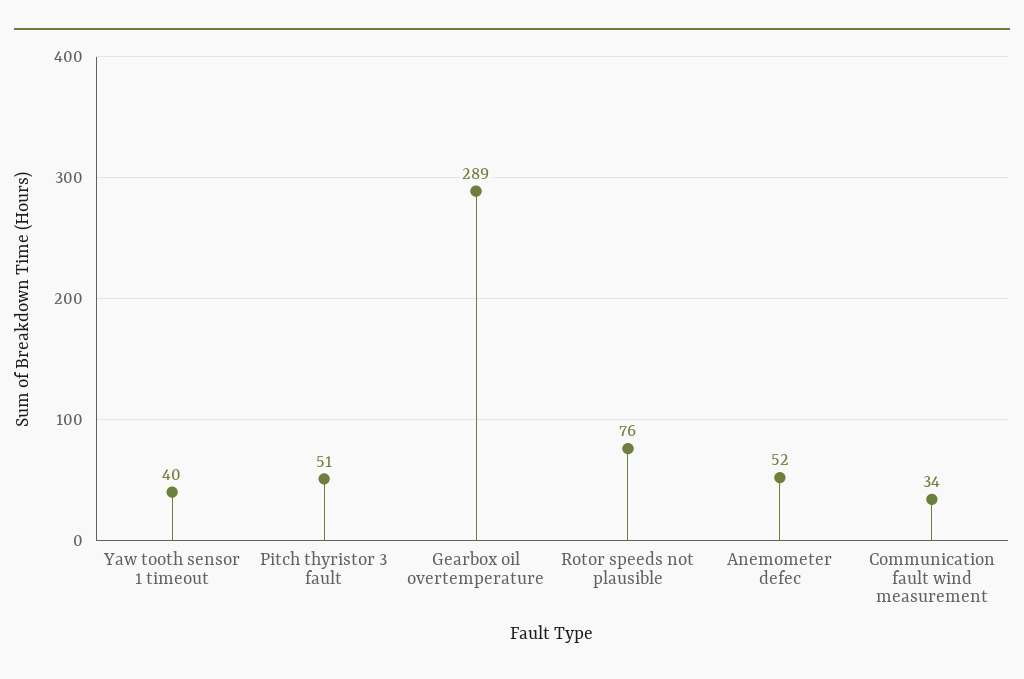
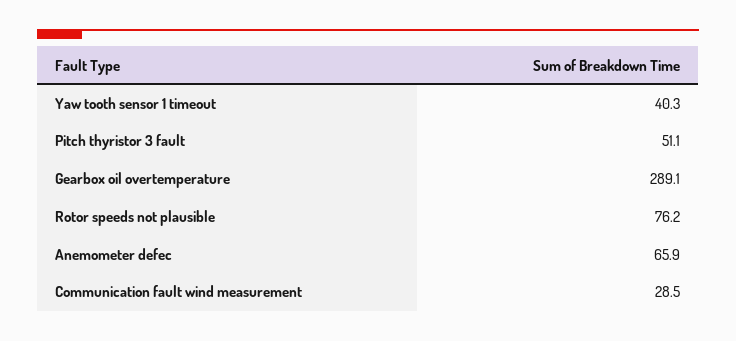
  {
    "Yaw tooth sensor 1 timeout": 40.3,
    "Pitch thyristor 3 fault": 51.1,
    "Gearbox oil overtemperature": 289.1,
    "Rotor speeds not plausible": 76.2,
-   "Anemometer defec": 52,
+   "Anemometer defec": 65.9,
-   "Communication fault wind measurement": 34
+   "Communication fault wind measurement": 28.5
  }

